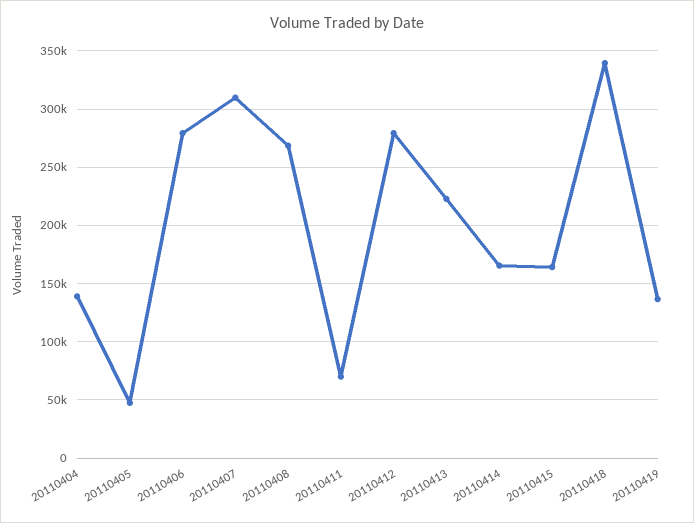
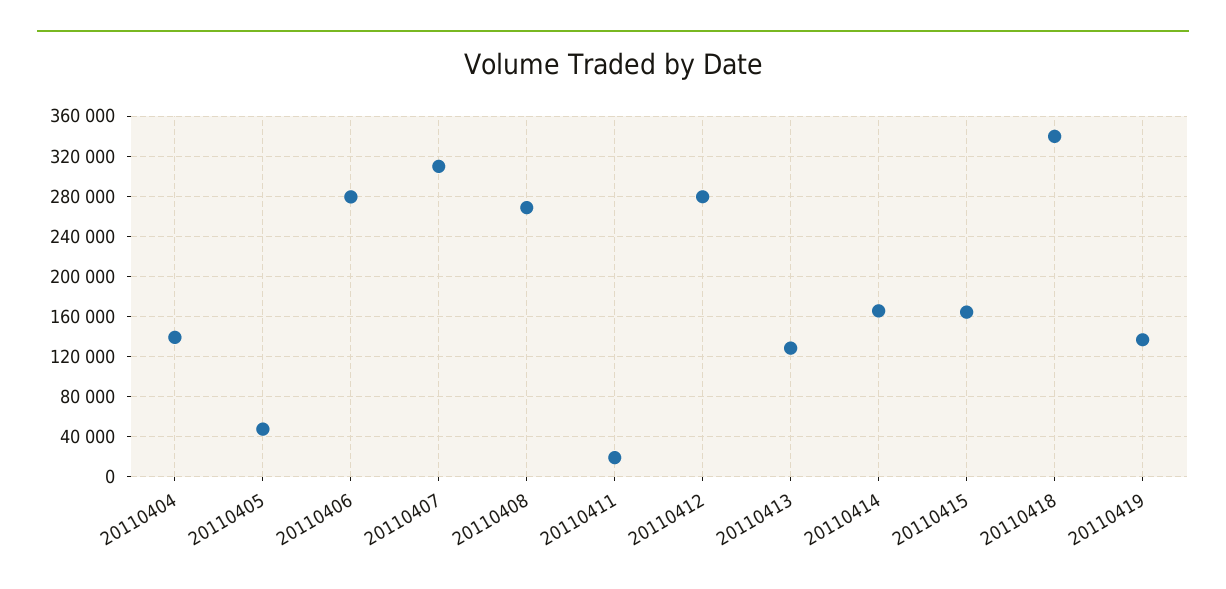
  {
    "20110404": 140000,
    "20110405": 50000,
    "20110406": 280000,
    "20110407": 310000,
    "20110408": 270000,
-   "20110411": 70000,
+   "20110411": 20000,
    "20110412": 280000,
-   "20110413": 220000,
+   "20110413": 130000,
    "20110414": 170000,
    "20110415": 160000,
    "20110418": 340000,
    "20110419": 140000
  }

